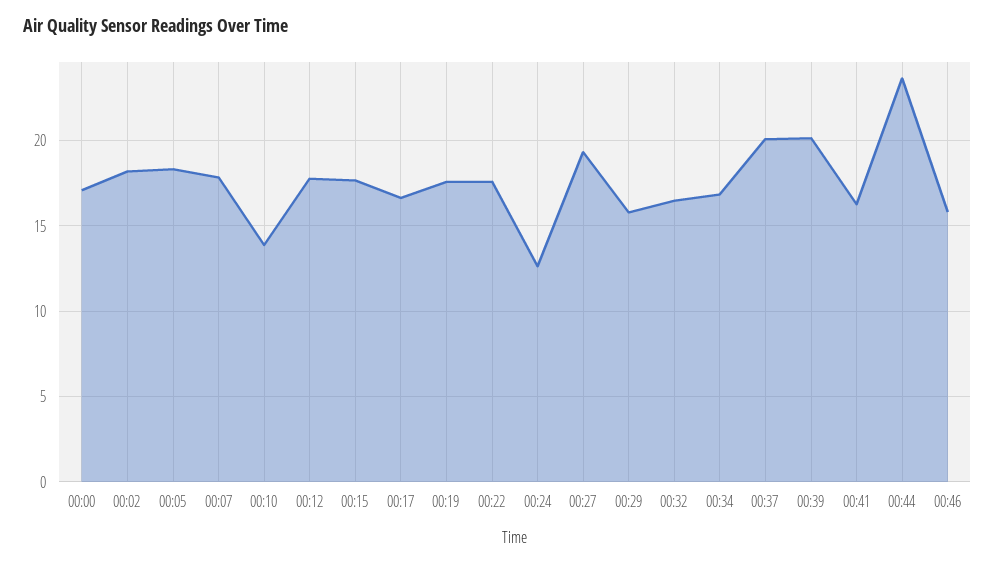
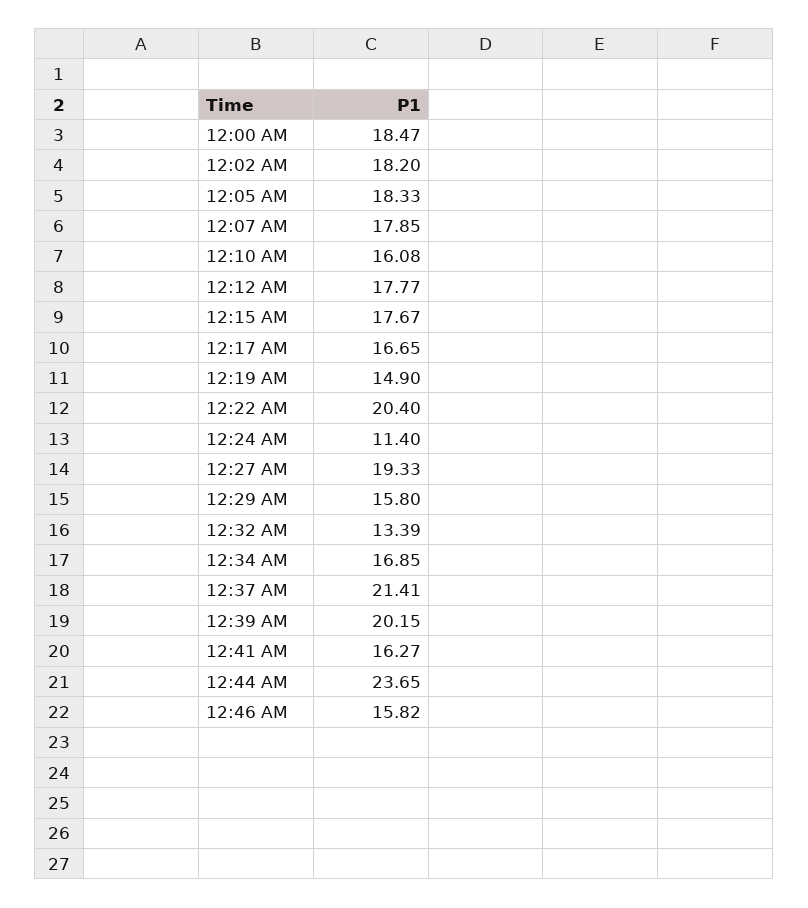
  {
-   "00:00": 17,
+   "00:00": 18.47,
    "00:02": 18.2,
    "00:05": 18.33,
    "00:07": 17.85,
-   "00:10": 14,
+   "00:10": 16.08,
    "00:12": 17.77,
    "00:15": 17.67,
    "00:17": 16.65,
-   "00:19": 17.5,
+   "00:19": 14.9,
-   "00:22": 17.5,
+   "00:22": 20.4,
-   "00:24": 12.5,
+   "00:24": 11.4,
    "00:27": 19.33,
    "00:29": 15.8,
-   "00:32": 16.5,
+   "00:32": 13.39,
    "00:34": 16.85,
-   "00:37": 20,
+   "00:37": 21.41,
    "00:39": 20.15,
    "00:41": 16.27,
    "00:44": 23.65,
    "00:46": 15.82
  }

